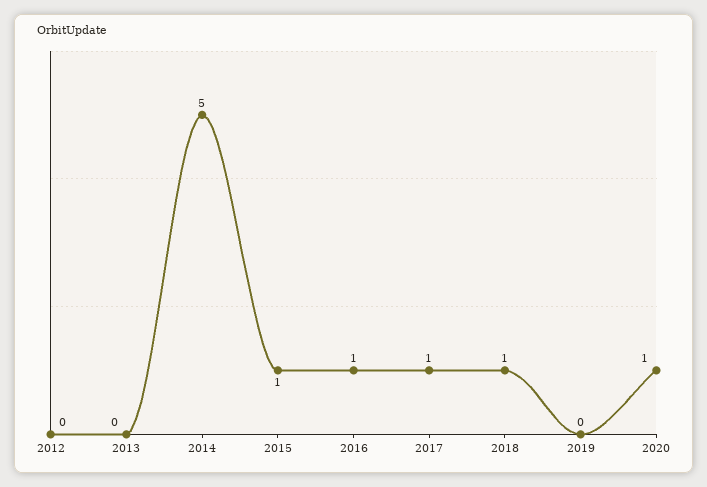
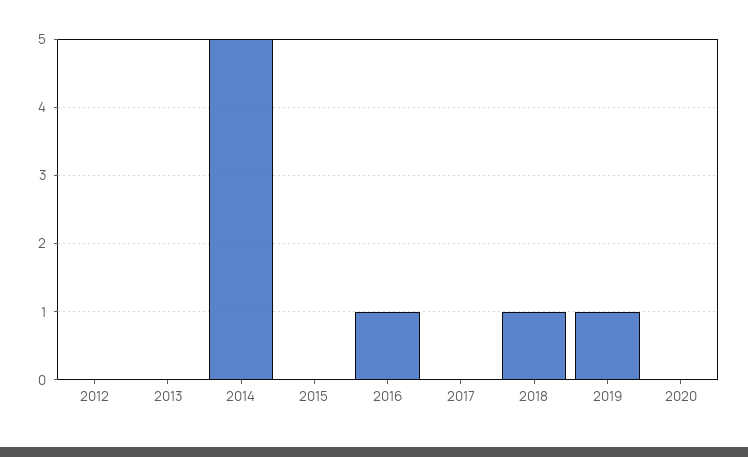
  {
    "2012": 0,
    "2013": 0,
    "2014": 5,
-   "2015": 1,
+   "2015": 0,
    "2016": 1,
-   "2017": 1,
+   "2017": 0,
    "2018": 1,
-   "2019": 0,
+   "2019": 1,
-   "2020": 1
+   "2020": 0
  }

